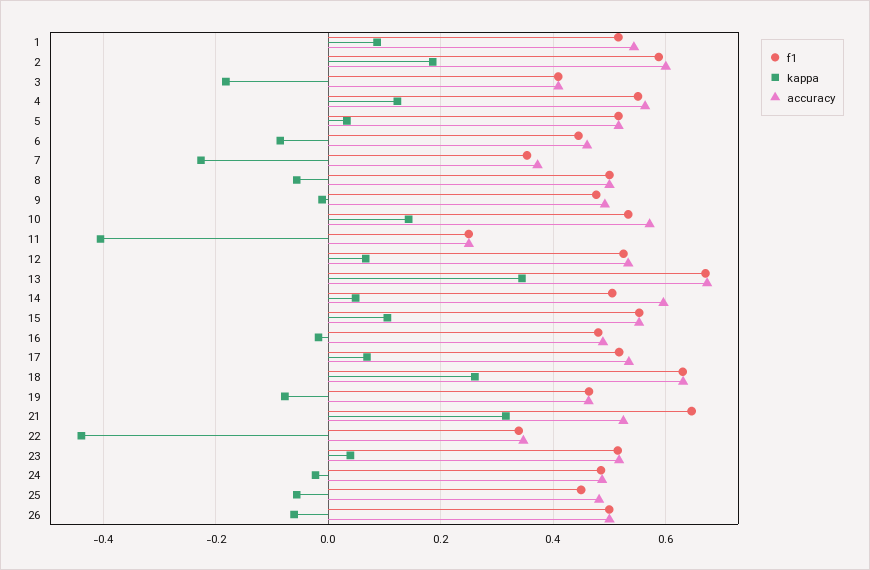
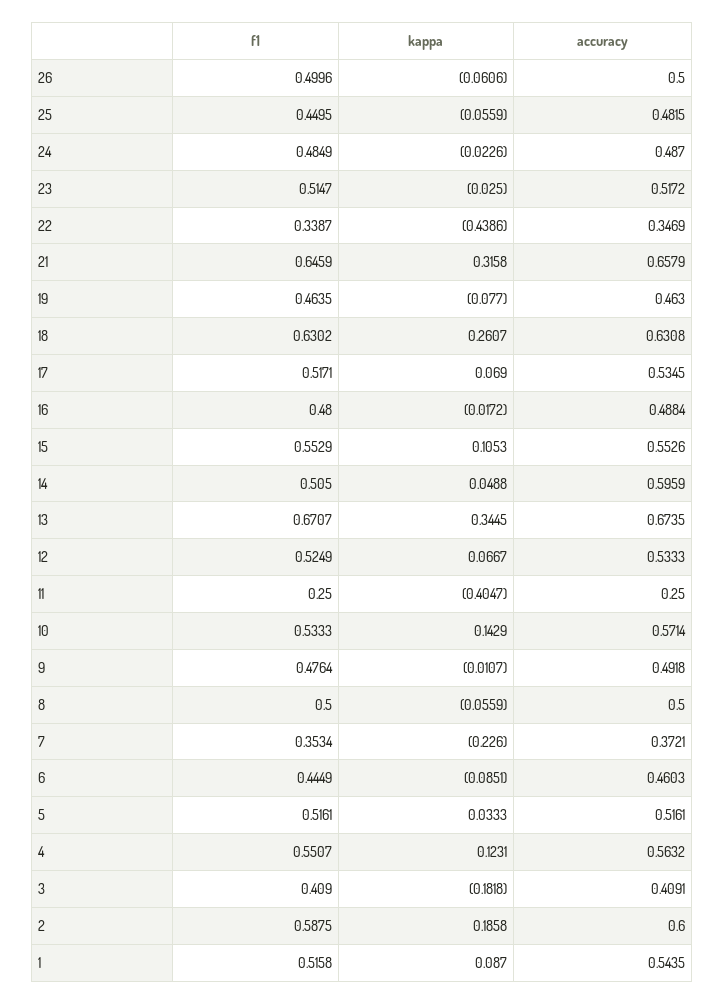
  {
    "f1": {
      "1": 0.5158,
      "2": 0.5875,
      "3": 0.409,
      "4": 0.5507,
      "5": 0.5161,
      "6": 0.4449,
      "7": 0.3534,
      "8": 0.5,
      "9": 0.4764,
      "10": 0.5333,
      "11": 0.25,
      "12": 0.5249,
      "13": 0.6707,
      "14": 0.505,
      "15": 0.5529,
      "16": 0.48,
      "17": 0.5171,
      "18": 0.6302,
      "19": 0.4635,
      "21": 0.6459,
      "22": 0.3387,
      "23": 0.5147,
      "24": 0.4849,
      "25": 0.4495,
      "26": 0.4996
    },
    "kappa": {
      "1": 0.087,
      "2": 0.1858,
      "3": -0.1818,
      "4": 0.1231,
      "5": 0.0333,
      "6": -0.0851,
      "7": -0.226,
      "8": -0.0559,
      "9": -0.0107,
      "10": 0.1429,
      "11": -0.4047,
      "12": 0.0667,
      "13": 0.3445,
      "14": 0.0488,
      "15": 0.1053,
      "16": -0.0172,
      "17": 0.069,
      "18": 0.2607,
      "19": -0.077,
      "21": 0.3158,
      "22": -0.4386,
-     "23": 0.04,
+     "23": -0.025,
      "24": -0.0226,
      "25": -0.0559,
      "26": -0.0606
    },
    "accuracy": {
      "1": 0.5435,
      "2": 0.6,
      "3": 0.4091,
      "4": 0.5632,
      "5": 0.5161,
      "6": 0.4603,
      "7": 0.3721,
      "8": 0.5,
      "9": 0.4918,
      "10": 0.5714,
      "11": 0.25,
      "12": 0.5333,
      "13": 0.6735,
      "14": 0.5959,
      "15": 0.5526,
      "16": 0.4884,
      "17": 0.5345,
      "18": 0.6308,
      "19": 0.463,
-     "21": 0.52,
+     "21": 0.6579,
      "22": 0.3469,
      "23": 0.5172,
      "24": 0.487,
      "25": 0.4815,
      "26": 0.5
    }
  }

